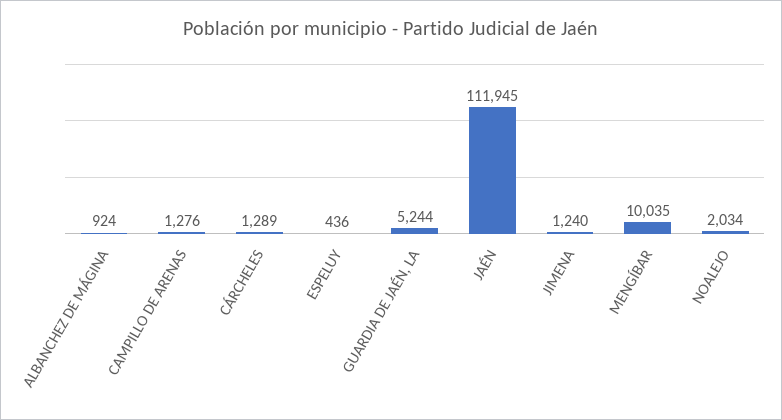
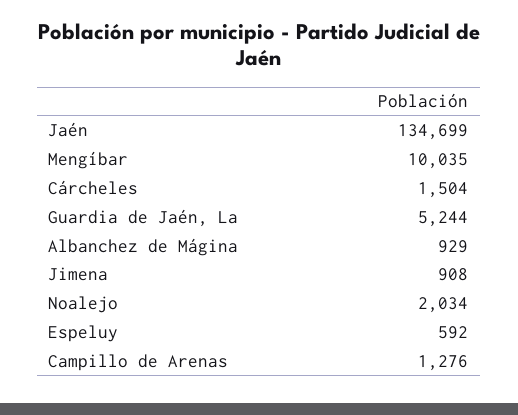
  {
-   "ALBANCHEZ DE MÁGINA": 924,
+   "ALBANCHEZ DE MÁGINA": 929,
    "CAMPILLO DE ARENAS": 1276,
-   "CÁRCHELES": 1289,
+   "CÁRCHELES": 1504,
-   "ESPELUY": 436,
+   "ESPELUY": 592,
    "GUARDIA DE JAÉN, LA": 5244,
-   "JAÉN": 111945,
+   "JAÉN": 134699,
-   "JIMENA": 1240,
+   "JIMENA": 908,
    "MENGÍBAR": 10035,
    "NOALEJO": 2034
  }

